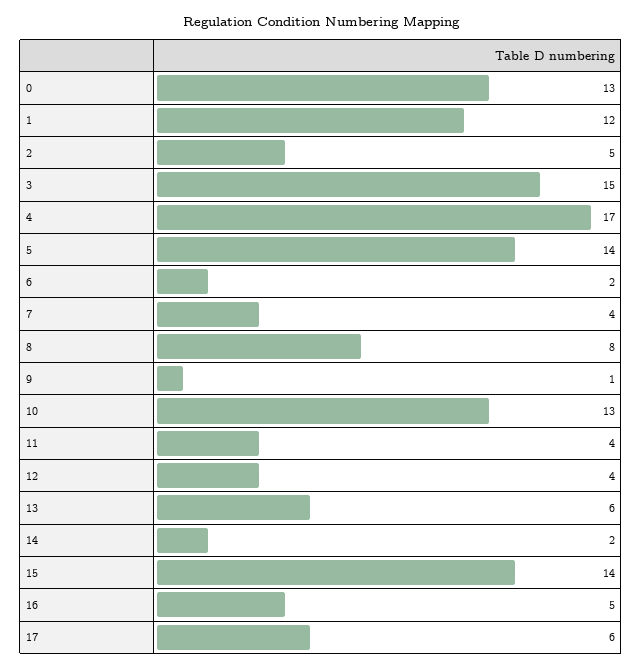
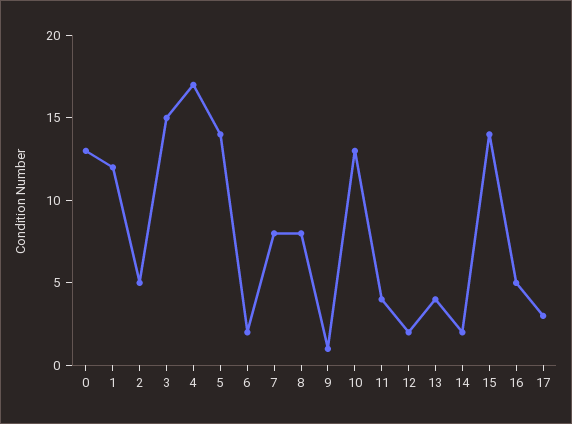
  {
    "0": 13,
    "1": 12,
    "2": 5,
    "3": 15,
    "4": 17,
    "5": 14,
    "6": 2,
-   "7": 4,
+   "7": 8,
    "8": 8,
    "9": 1,
    "10": 13,
    "11": 4,
-   "12": 4,
+   "12": 2,
-   "13": 6,
+   "13": 4,
    "14": 2,
    "15": 14,
    "16": 5,
-   "17": 6
+   "17": 3
  }

